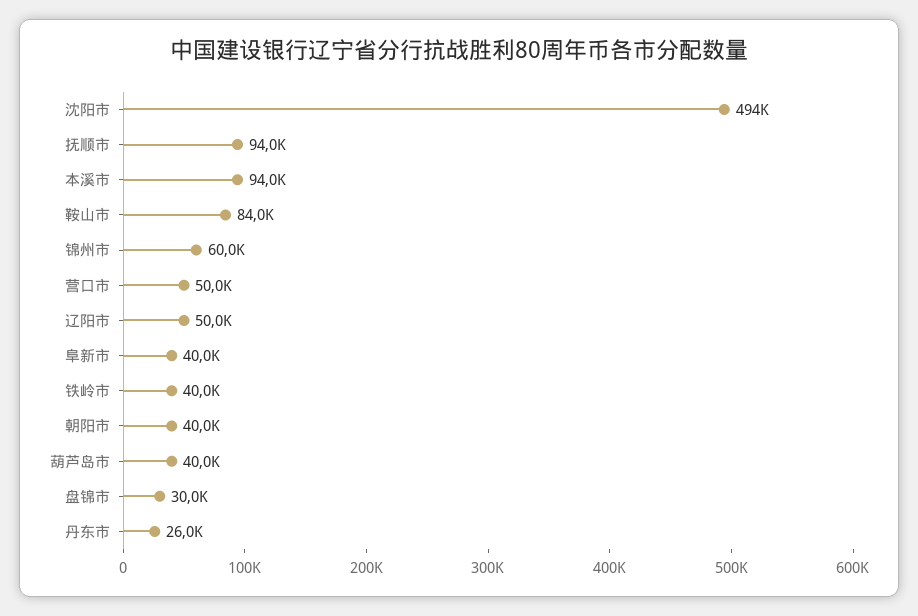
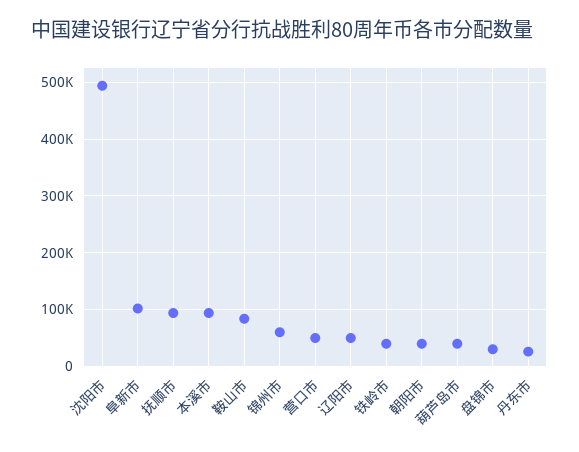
  {
    "沈阳市": 494000,
    "抚顺市": 94000,
    "本溪市": 94000,
    "鞍山市": 84000,
    "锦州市": 60000,
    "营口市": 50000,
    "辽阳市": 50000,
-   "阜新市": 40000,
+   "阜新市": 100000,
    "铁岭市": 40000,
    "朝阳市": 40000,
    "葫芦岛市": 40000,
    "盘锦市": 30000,
    "丹东市": 26000
  }

